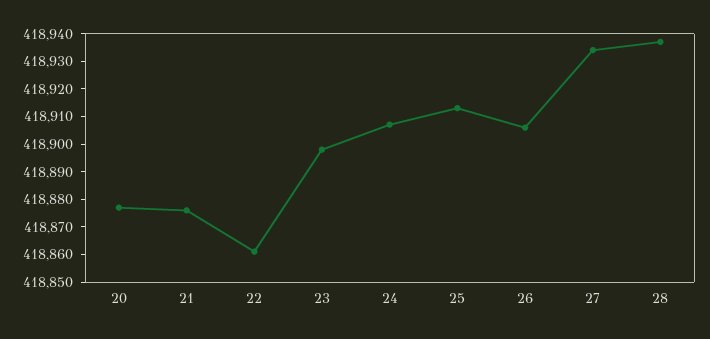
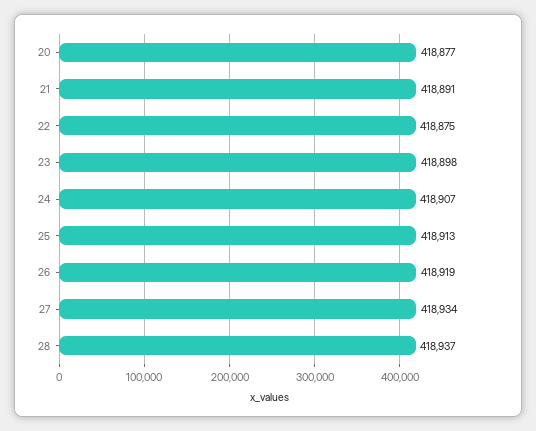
  {
    "20": 418877,
-   "21": 418875,
+   "21": 418891,
-   "22": 418860,
+   "22": 418875,
    "23": 418898,
    "24": 418907,
    "25": 418913,
-   "26": 418905,
+   "26": 418919,
    "27": 418934,
    "28": 418937
  }

